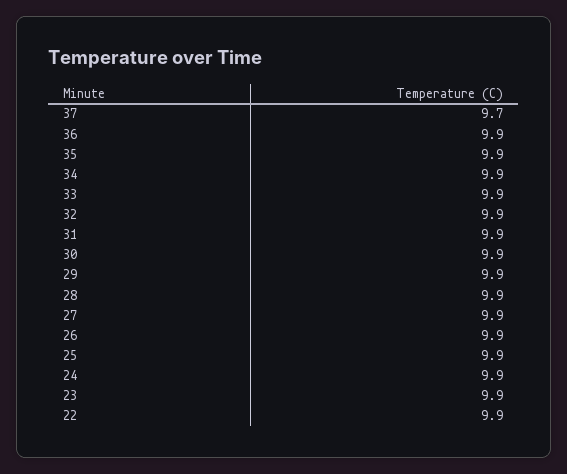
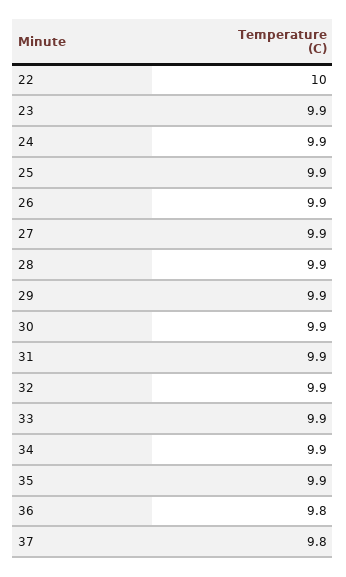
  {
-   "37": 9.7,
+   "37": 9.8,
-   "36": 9.9,
+   "36": 9.8,
    "35": 9.9,
    "34": 9.9,
    "33": 9.9,
    "32": 9.9,
    "31": 9.9,
    "30": 9.9,
    "29": 9.9,
    "28": 9.9,
    "27": 9.9,
    "26": 9.9,
    "25": 9.9,
    "24": 9.9,
    "23": 9.9,
-   "22": 9.9
+   "22": 10
  }

